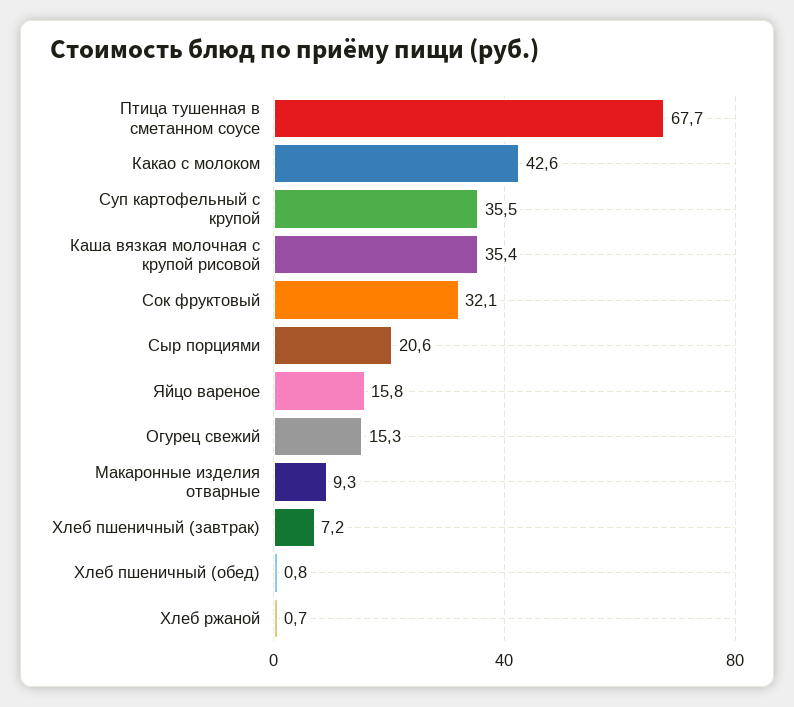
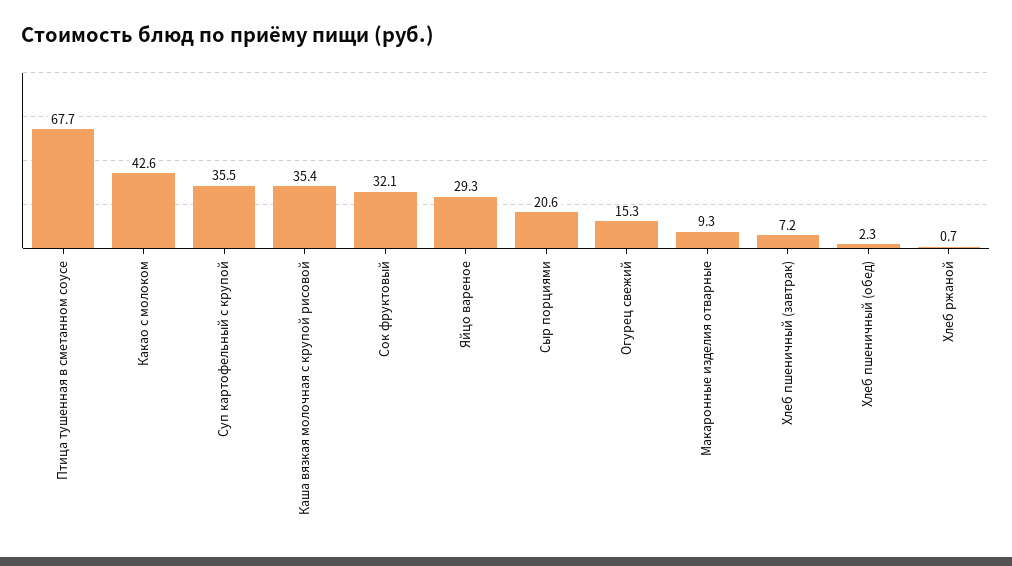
  {
    "Птица тушенная в сметанном соусе": 67.7,
    "Какао с молоком": 42.6,
    "Суп картофельный с крупой": 35.5,
    "Каша вязкая молочная с крупой рисовой": 35.4,
    "Сок фруктовый": 32.1,
    "Сыр порциями": 20.6,
-   "Яйцо вареное": 15.8,
+   "Яйцо вареное": 29.3,
    "Огурец свежий": 15.3,
    "Макаронные изделия отварные": 9.3,
    "Хлеб пшеничный (завтрак)": 7.2,
-   "Хлеб пшеничный (обед)": 0.8,
+   "Хлеб пшеничный (обед)": 2.3,
    "Хлеб ржаной": 0.7
  }

